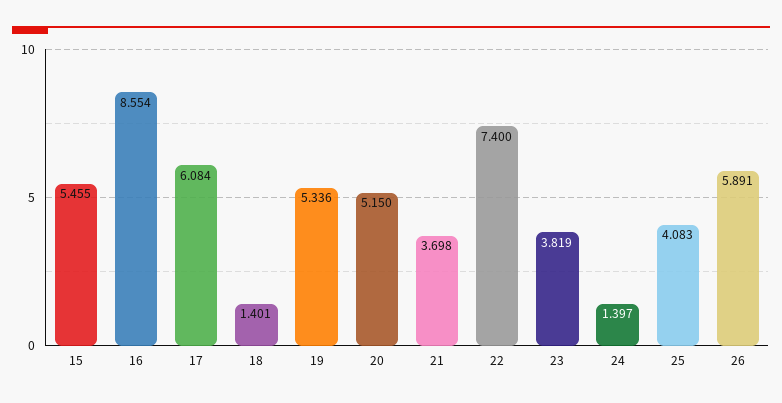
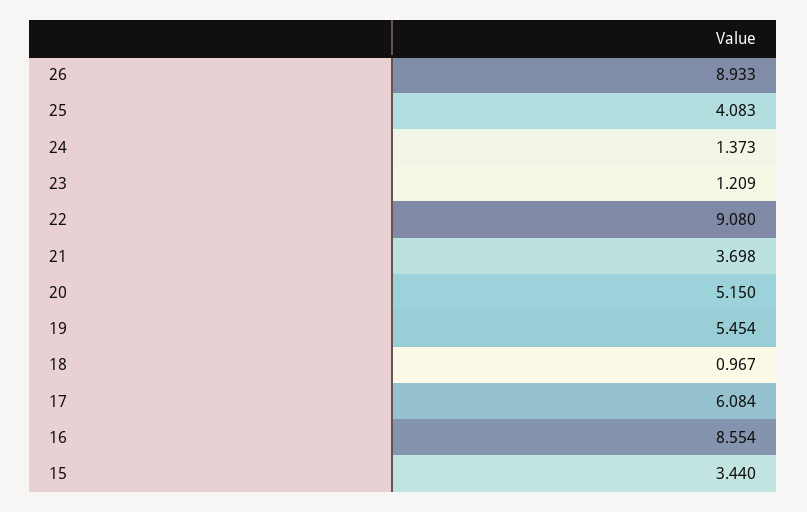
  {
-   "15": 5.455,
+   "15": 3.44,
    "16": 8.554,
    "17": 6.084,
-   "18": 1.401,
+   "18": 0.967,
-   "19": 5.336,
+   "19": 5.454,
    "20": 5.15,
    "21": 3.698,
-   "22": 7.4,
+   "22": 9.08,
-   "23": 3.819,
+   "23": 1.209,
-   "24": 1.397,
+   "24": 1.373,
    "25": 4.083,
-   "26": 5.891
+   "26": 8.933
  }

